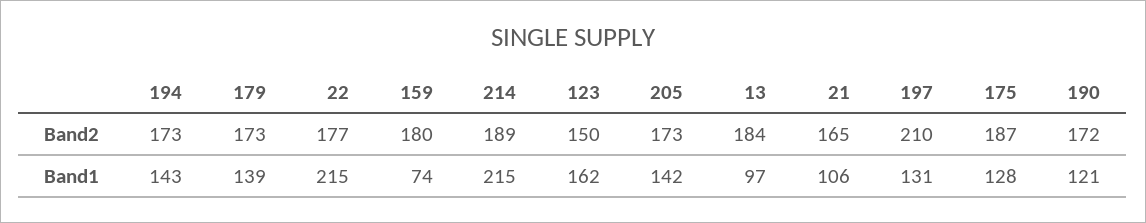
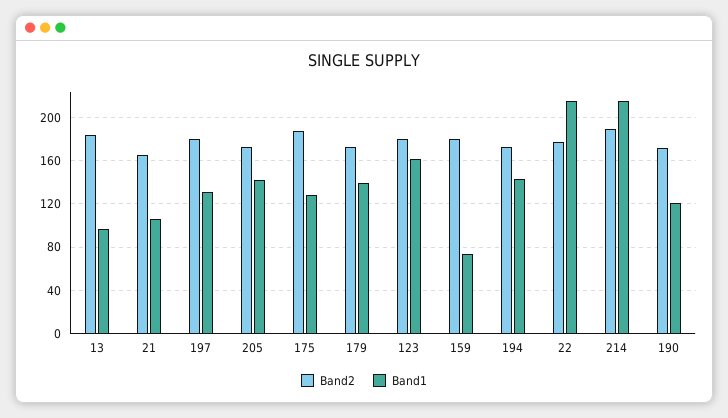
  {
    "Band2": {
      "194": 173,
      "179": 173,
      "22": 177,
      "159": 180,
      "214": 189,
-     "123": 150,
+     "123": 180,
      "205": 173,
      "13": 184,
      "21": 165,
-     "197": 210,
+     "197": 180,
      "175": 187,
      "190": 172
    },
    "Band1": {
      "194": 143,
      "179": 139,
      "22": 215,
      "159": 74,
      "214": 215,
      "123": 162,
      "205": 142,
      "13": 97,
      "21": 106,
      "197": 131,
      "175": 128,
      "190": 121
    }
  }

